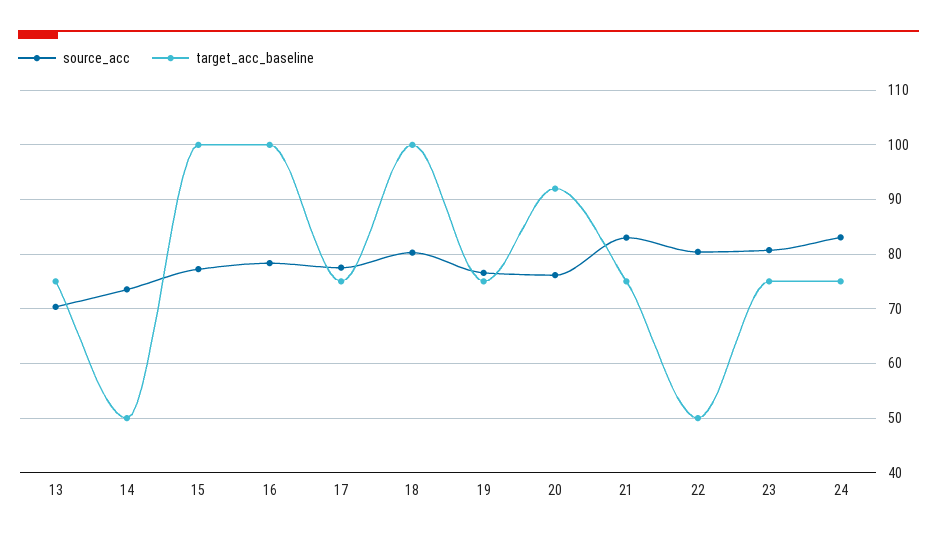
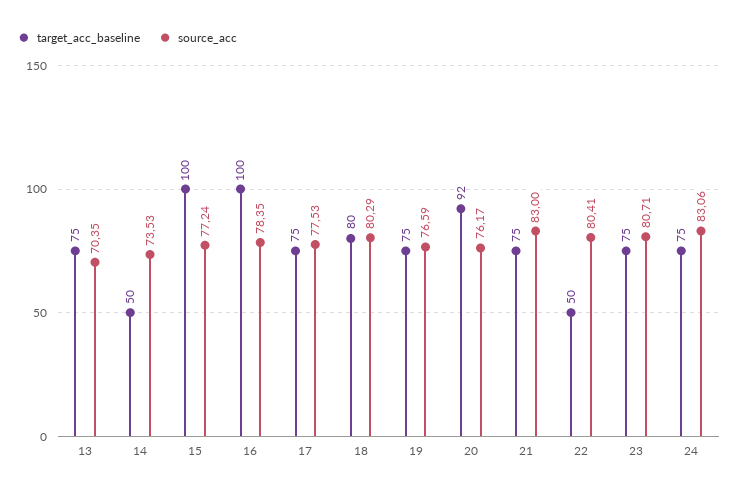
  {
    "source_acc": {
      "13": 70.35,
      "14": 73.53,
      "15": 77.24,
      "16": 78.35,
      "17": 77.53,
      "18": 80.29,
      "19": 76.59,
      "20": 76.17,
      "21": 83,
      "22": 80.41,
      "23": 80.71,
      "24": 83.06
    },
    "target_acc_baseline": {
      "13": 75,
      "14": 50,
      "15": 100,
      "16": 100,
      "17": 75,
-     "18": 100,
+     "18": 80,
      "19": 75,
      "20": 92,
      "21": 75,
      "22": 50,
      "23": 75,
      "24": 75
    }
  }

